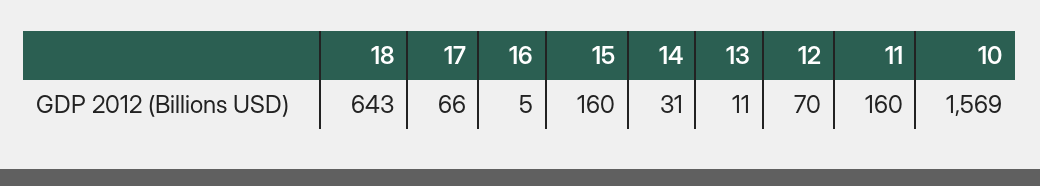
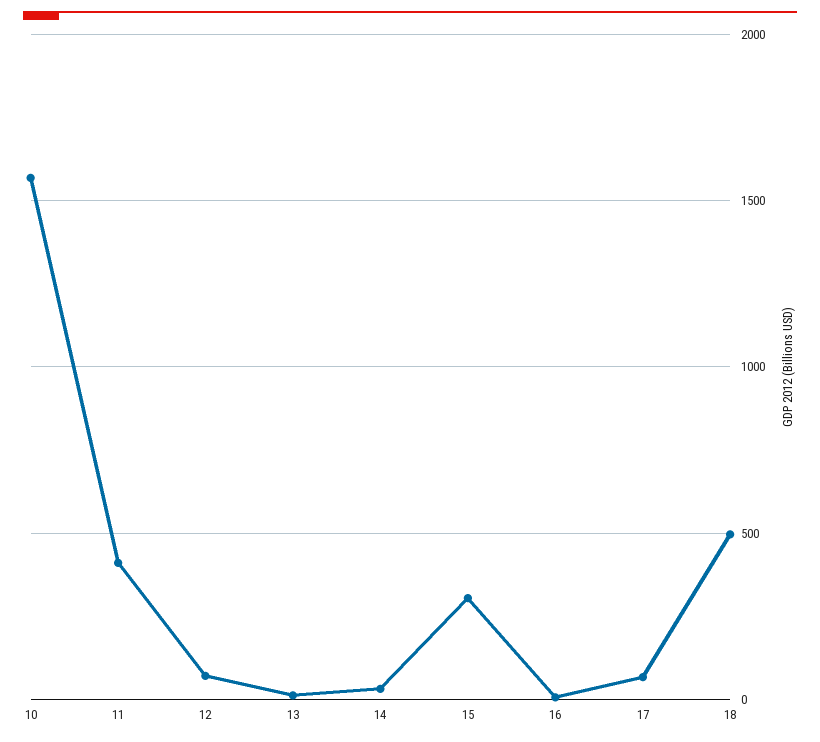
  {
-   "18": 643,
+   "18": 500,
    "17": 66,
    "16": 5,
-   "15": 160,
+   "15": 300,
    "14": 31,
    "13": 11,
    "12": 70,
-   "11": 160,
+   "11": 400,
    "10": 1569
  }

